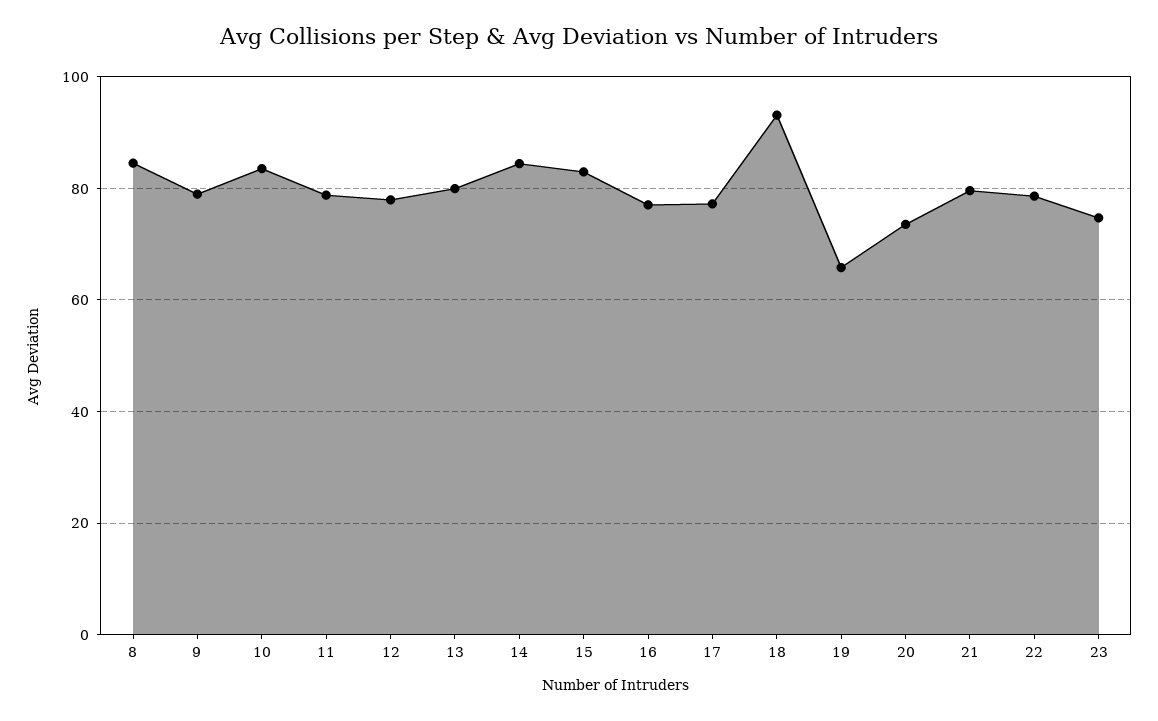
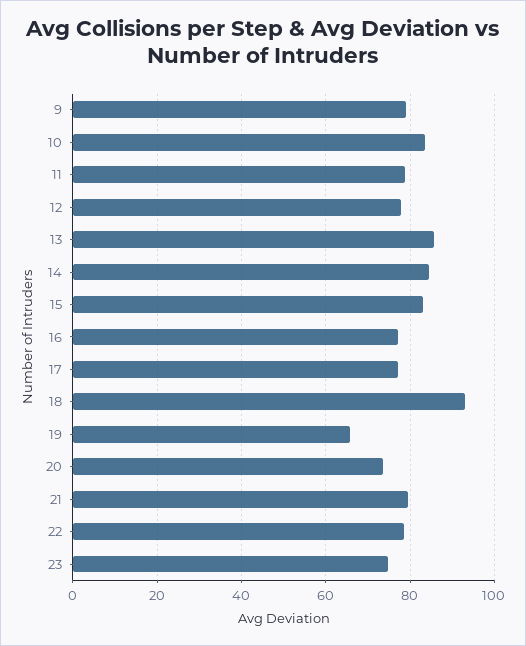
  {
-   "8": 84,
    "9": 78,
    "10": 84,
    "11": 78,
    "12": 78,
-   "13": 80,
+   "13": 86,
    "14": 84,
    "15": 82,
    "16": 78,
    "17": 78,
    "18": 94,
    "19": 66,
    "20": 74,
    "21": 80,
    "22": 78,
    "23": 74
  }

